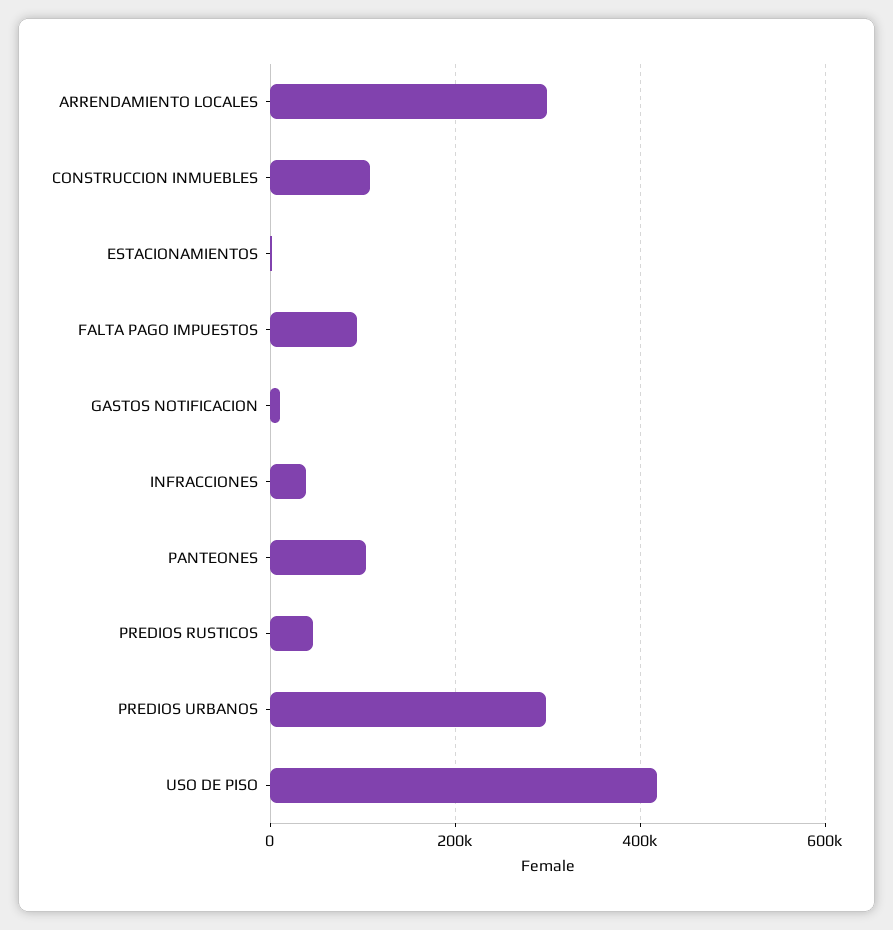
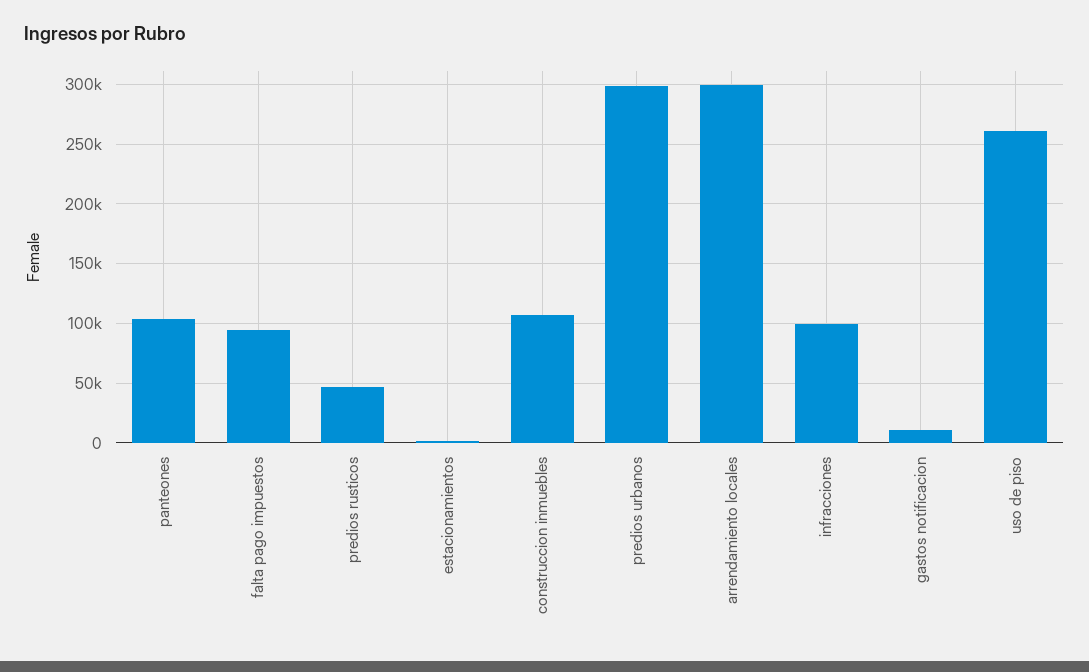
  {
    "ARRENDAMIENTO LOCALES": 300000,
    "CONSTRUCCION INMUEBLES": 110000,
    "ESTACIONAMIENTOS": 0,
    "FALTA PAGO IMPUESTOS": 90000,
    "GASTOS NOTIFICACION": 10000,
-   "INFRACCIONES": 40000,
+   "INFRACCIONES": 100000,
    "PANTEONES": 100000,
    "PREDIOS RUSTICOS": 50000,
    "PREDIOS URBANOS": 300000,
-   "USO DE PISO": 420000
+   "USO DE PISO": 260000
  }

